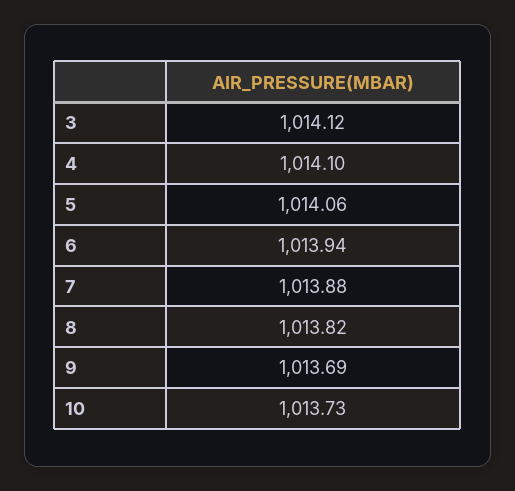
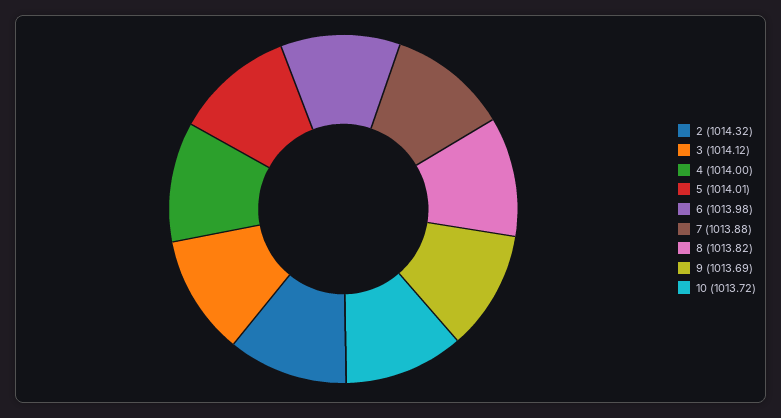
  {
    "3": 1014.12,
-   "4": 1014.1,
+   "4": 1014,
-   "5": 1014.06,
+   "5": 1014.01,
-   "6": 1013.94,
+   "6": 1013.98,
    "7": 1013.88,
    "8": 1013.82,
    "9": 1013.69,
-   "10": 1013.73
+   "10": 1013.72,
+   "2": 1014.32
  }

